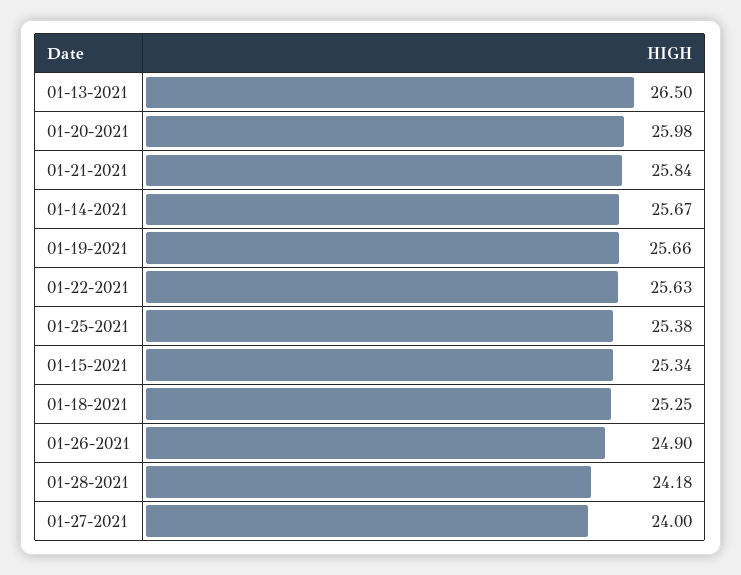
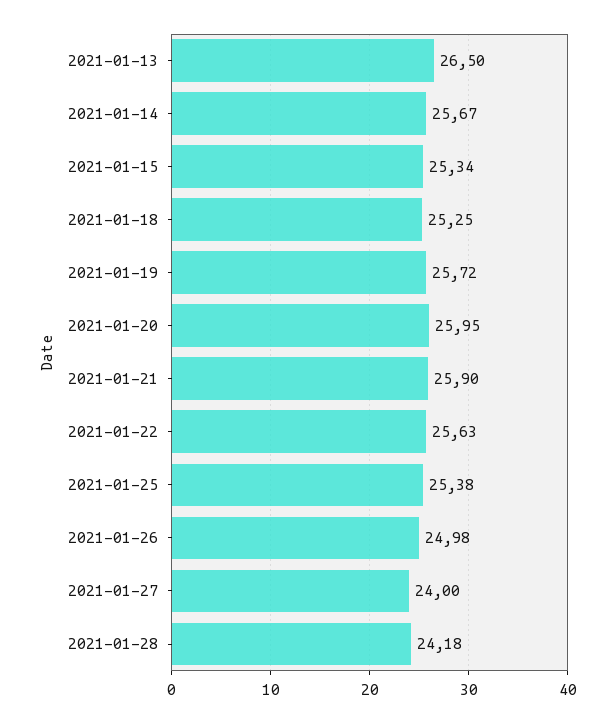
  {
    "01-13-2021": 26.5,
-   "01-20-2021": 25.98,
+   "01-20-2021": 25.95,
-   "01-21-2021": 25.84,
+   "01-21-2021": 25.9,
    "01-14-2021": 25.67,
-   "01-19-2021": 25.66,
+   "01-19-2021": 25.72,
    "01-22-2021": 25.63,
    "01-25-2021": 25.38,
    "01-15-2021": 25.34,
    "01-18-2021": 25.25,
-   "01-26-2021": 24.9,
+   "01-26-2021": 24.98,
    "01-28-2021": 24.18,
    "01-27-2021": 24
  }

